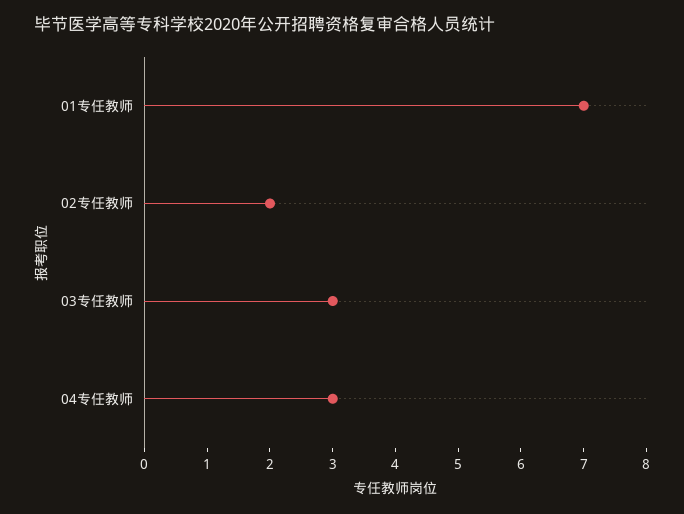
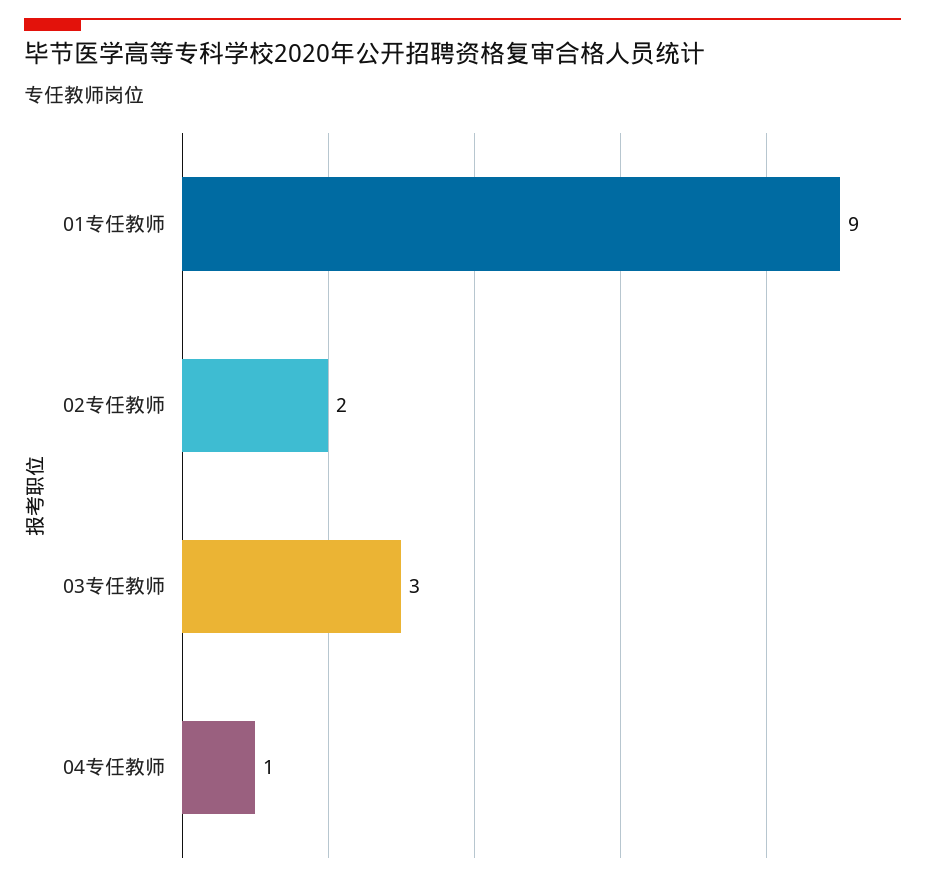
  {
-   "01专任教师": 7,
+   "01专任教师": 9,
    "02专任教师": 2,
    "03专任教师": 3,
-   "04专任教师": 3
+   "04专任教师": 1
  }

